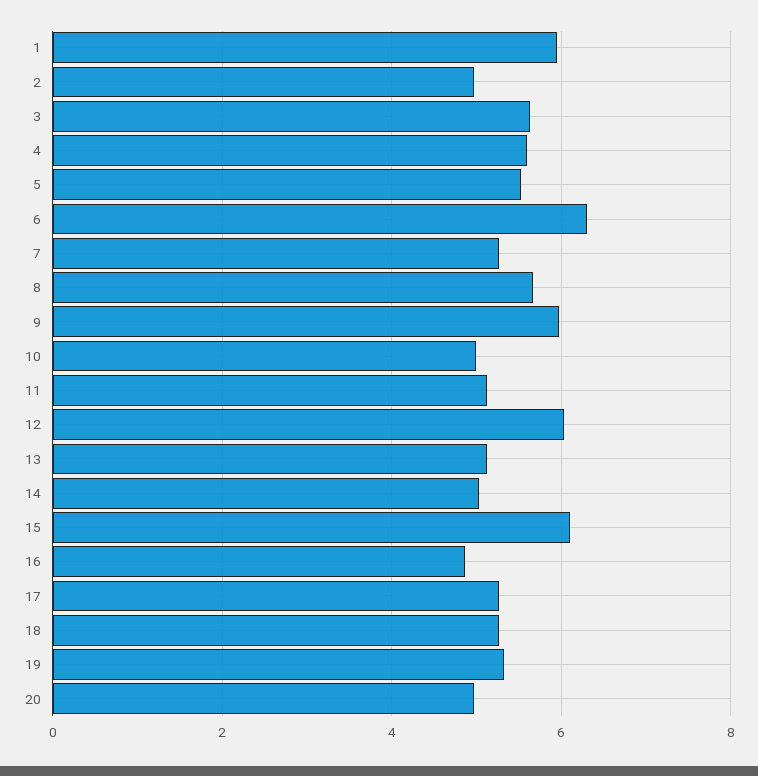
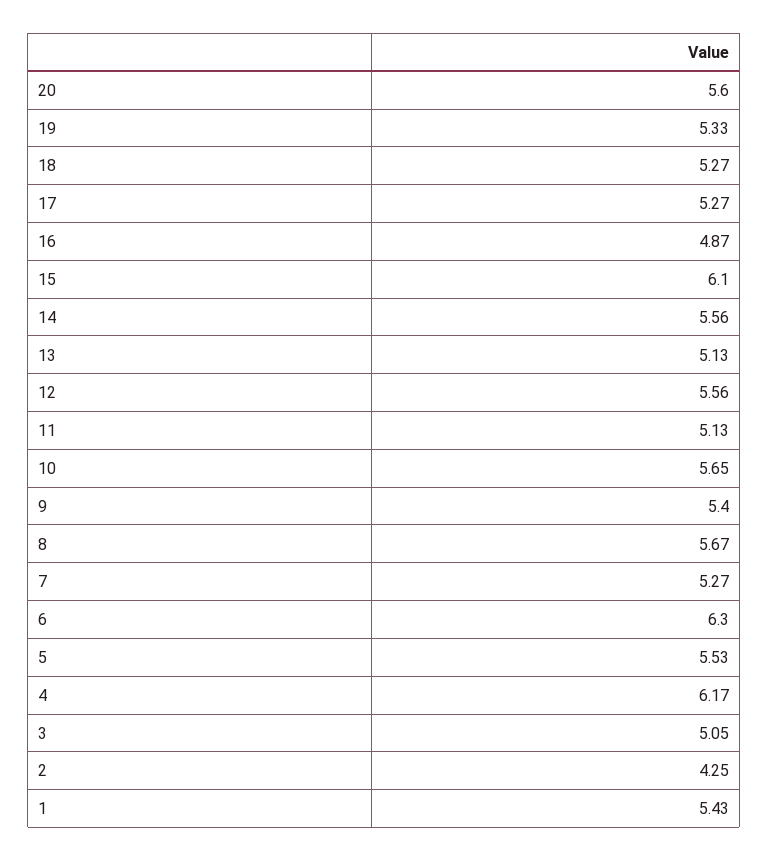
  {
-   "1": 6,
+   "1": 5.43,
-   "2": 5,
+   "2": 4.25,
-   "3": 5.6,
+   "3": 5.05,
-   "4": 5.6,
+   "4": 6.17,
    "5": 5.53,
    "6": 6.3,
    "7": 5.27,
    "8": 5.67,
-   "9": 6,
+   "9": 5.4,
-   "10": 5,
+   "10": 5.65,
    "11": 5.13,
-   "12": 6,
+   "12": 5.56,
    "13": 5.13,
-   "14": 5,
+   "14": 5.56,
    "15": 6.1,
    "16": 4.87,
    "17": 5.27,
    "18": 5.27,
    "19": 5.33,
-   "20": 5
+   "20": 5.6
  }

